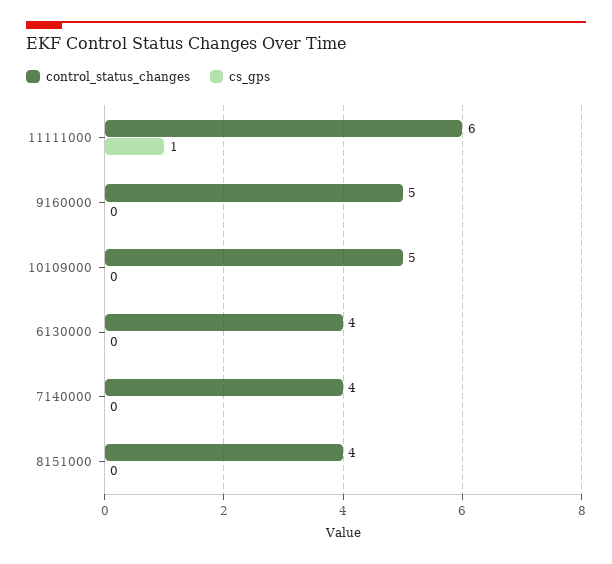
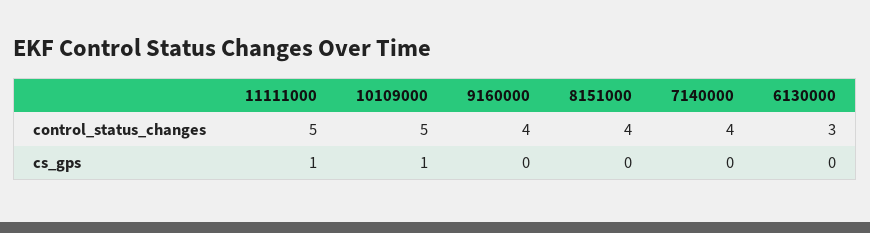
  {
    "control_status_changes": {
-     "11111000": 6,
+     "11111000": 5,
-     "9160000": 5,
+     "9160000": 4,
      "10109000": 5,
-     "6130000": 4,
+     "6130000": 3,
      "7140000": 4,
      "8151000": 4
    },
    "cs_gps": {
      "11111000": 1,
      "9160000": 0,
-     "10109000": 0,
+     "10109000": 1,
      "6130000": 0,
      "7140000": 0,
      "8151000": 0
    }
  }

